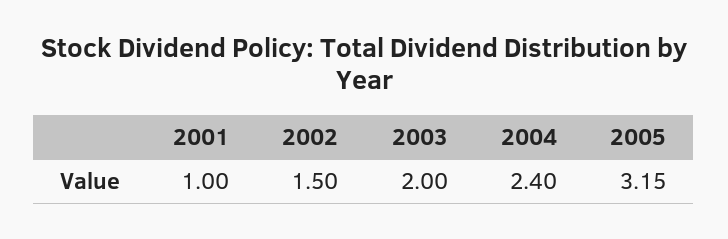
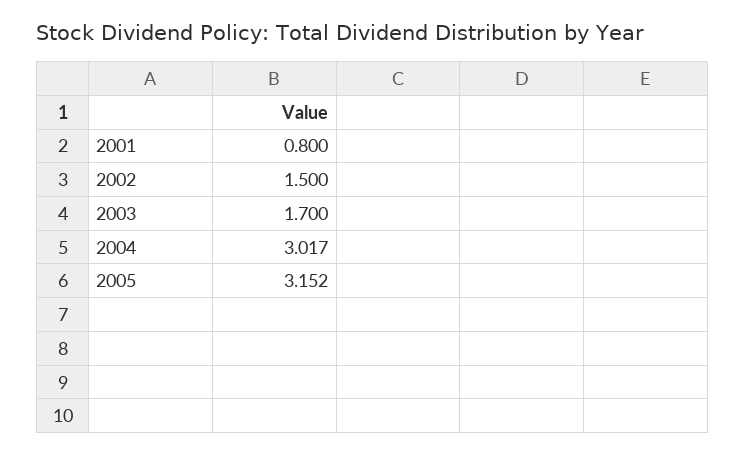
  {
-   "2001": 1,
+   "2001": 0.8,
    "2002": 1.5,
-   "2003": 2,
+   "2003": 1.7,
-   "2004": 2.4,
+   "2004": 3.017,
    "2005": 3.152
  }

